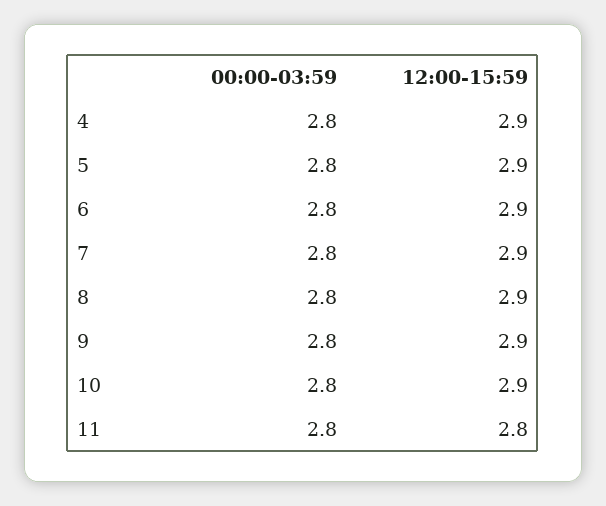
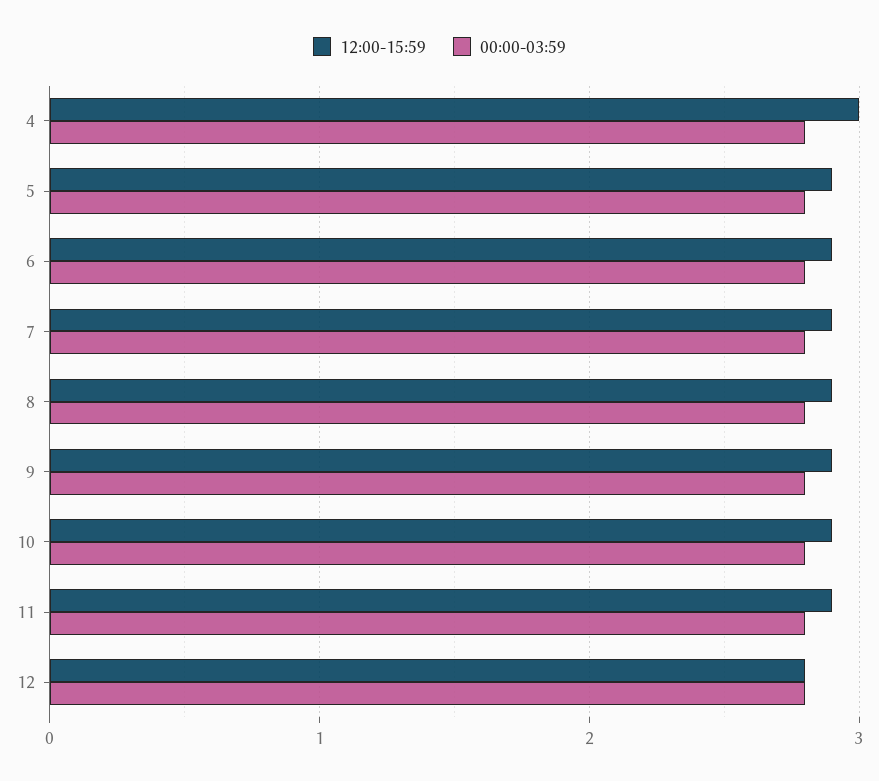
  {
    "00:00-03:59": {
      "4": 2.8,
      "5": 2.8,
      "6": 2.8,
      "7": 2.8,
      "8": 2.8,
      "9": 2.8,
      "10": 2.8,
-     "11": 2.8
+     "11": 2.8,
+     "12": 2.8
    },
    "12:00-15:59": {
-     "4": 2.9,
+     "4": 3,
      "5": 2.9,
      "6": 2.9,
      "7": 2.9,
      "8": 2.9,
      "9": 2.9,
      "10": 2.9,
-     "11": 2.8
+     "11": 2.9,
+     "12": 2.8
    }
  }

